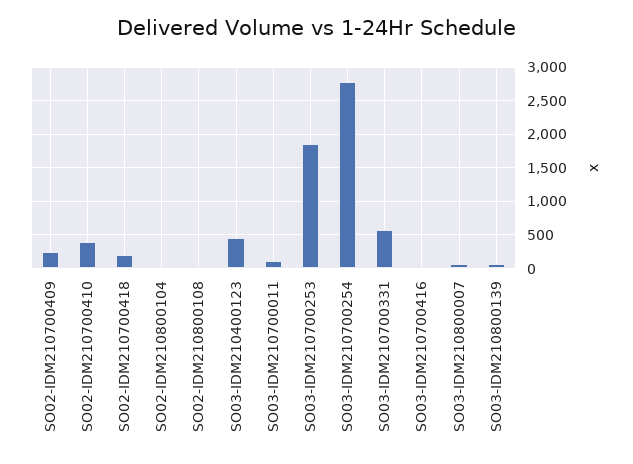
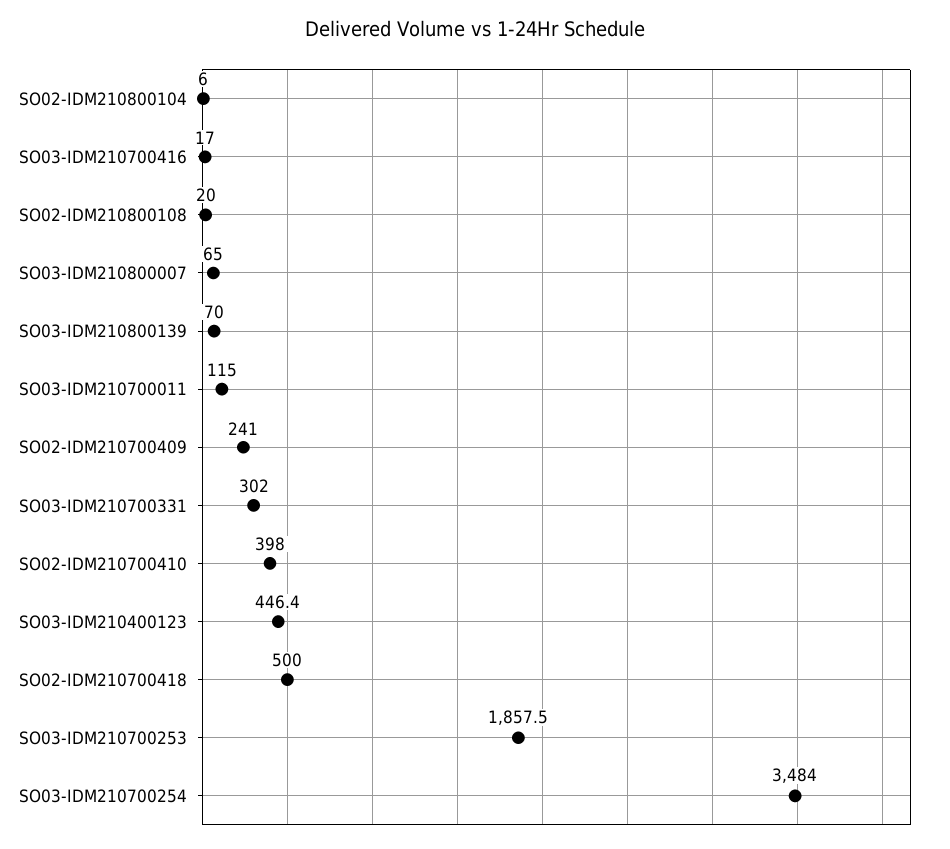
  {
    "SO02-IDM210700409": 241,
    "SO02-IDM210700410": 398,
-   "SO02-IDM210700418": 200,
+   "SO02-IDM210700418": 500,
    "SO02-IDM210800104": 6,
    "SO02-IDM210800108": 20,
    "SO03-IDM210400123": 446.4,
    "SO03-IDM210700011": 115,
    "SO03-IDM210700253": 1857.5,
-   "SO03-IDM210700254": 2800,
+   "SO03-IDM210700254": 3484,
-   "SO03-IDM210700331": 600,
+   "SO03-IDM210700331": 302,
    "SO03-IDM210700416": 17,
    "SO03-IDM210800007": 65,
    "SO03-IDM210800139": 70
  }

